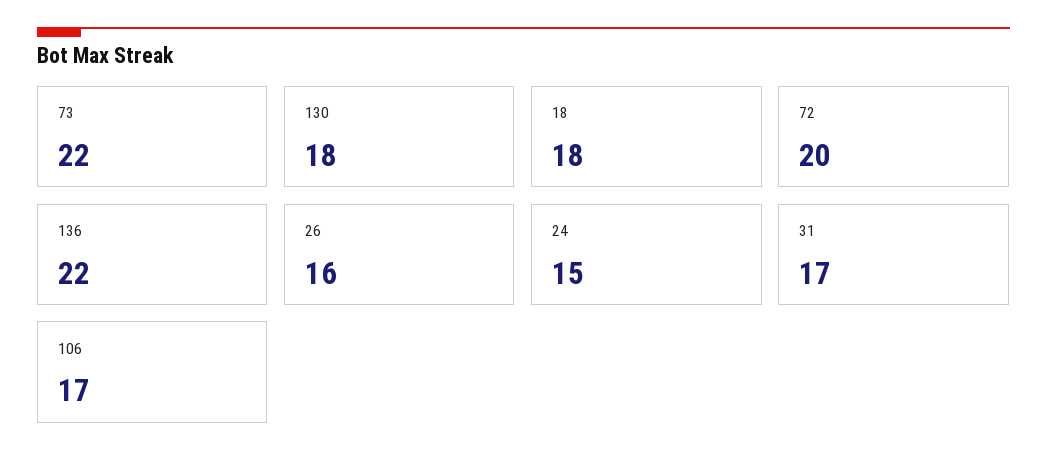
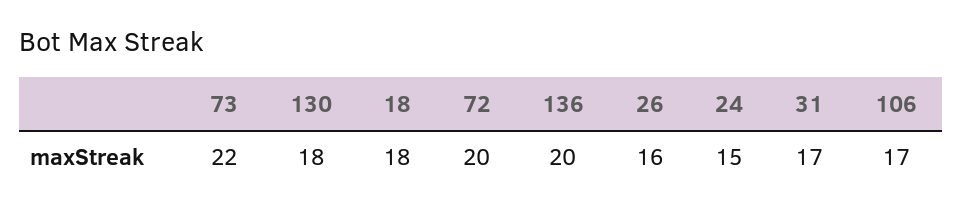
  {
    "73": 22,
    "130": 18,
    "18": 18,
    "72": 20,
-   "136": 22,
+   "136": 20,
    "26": 16,
    "24": 15,
    "31": 17,
    "106": 17
  }

